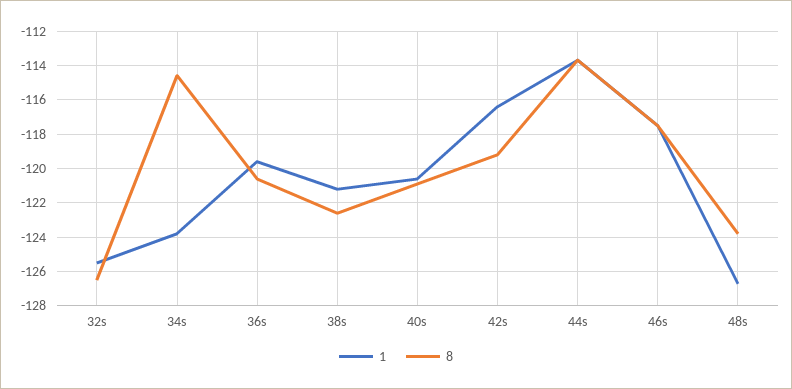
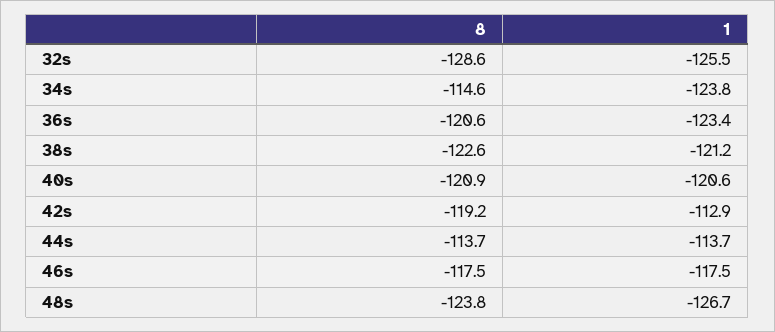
  {
    "1": {
      "32s": -125.5,
      "34s": -123.8,
-     "36s": -119.5,
+     "36s": -123.4,
      "38s": -121.2,
      "40s": -120.6,
-     "42s": -116.5,
+     "42s": -112.9,
      "44s": -113.7,
      "46s": -117.5,
      "48s": -126.7
    },
    "8": {
-     "32s": -126.5,
+     "32s": -128.6,
      "34s": -114.6,
      "36s": -120.6,
      "38s": -122.6,
      "40s": -120.9,
      "42s": -119.2,
      "44s": -113.7,
      "46s": -117.5,
      "48s": -123.8
    }
  }

